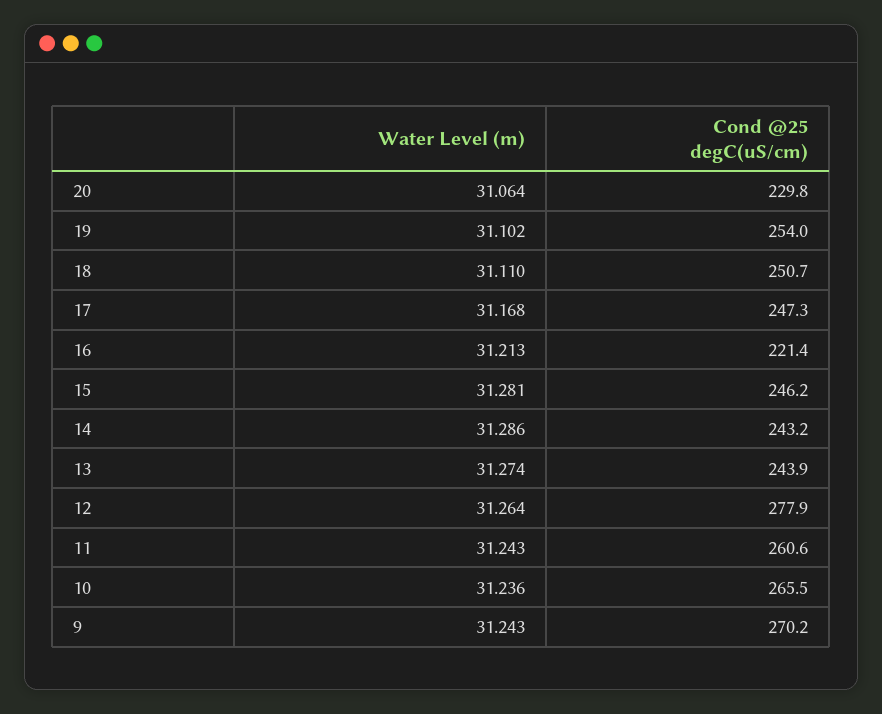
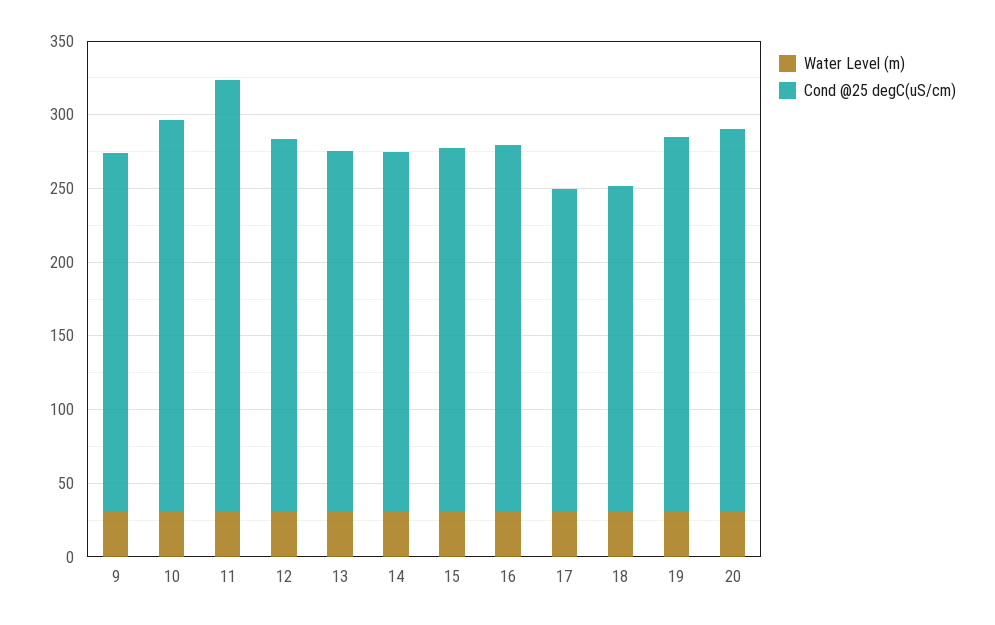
  {
    "Water Level (m)": {
      "20": 31.064,
      "19": 31.102,
      "18": 31.11,
      "17": 31.168,
      "16": 31.213,
      "15": 31.281,
      "14": 31.286,
      "13": 31.274,
      "12": 31.264,
      "11": 31.243,
      "10": 31.236,
      "9": 31.243
    },
    "Cond @25 degC(uS/cm)": {
-     "20": 229.8,
+     "20": 260,
      "19": 254,
-     "18": 250.7,
+     "18": 220,
-     "17": 247.3,
+     "17": 220,
-     "16": 221.4,
+     "16": 250,
      "15": 246.2,
      "14": 243.2,
      "13": 243.9,
-     "12": 277.9,
+     "12": 250,
-     "11": 260.6,
+     "11": 290,
      "10": 265.5,
-     "9": 270.2
+     "9": 240
    }
  }

